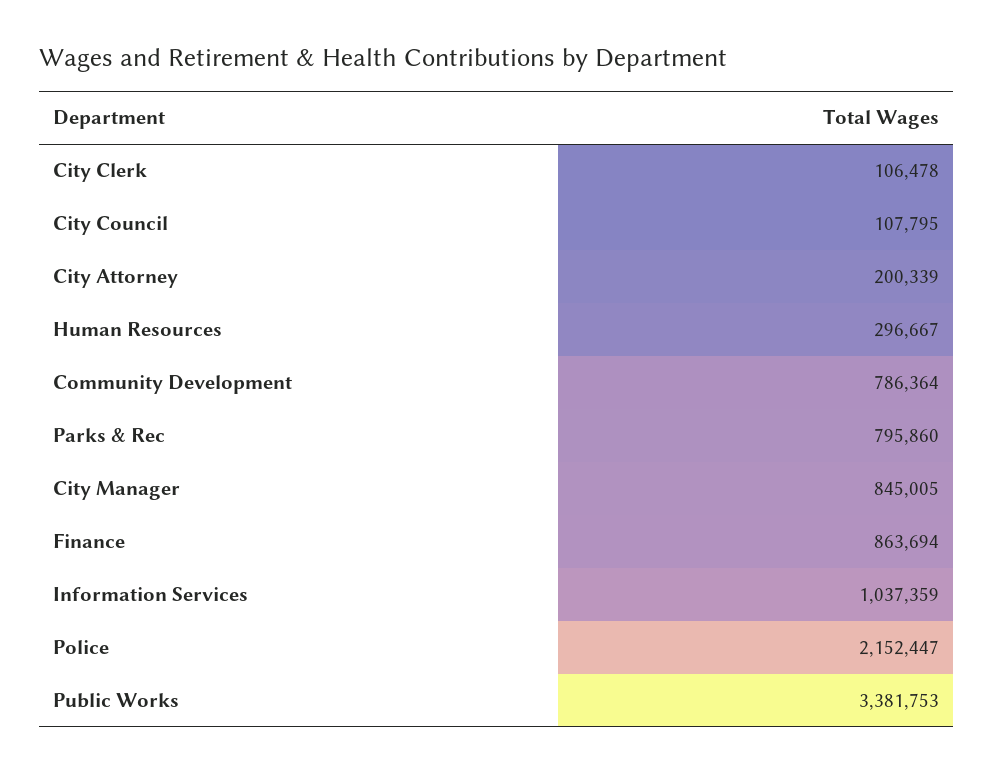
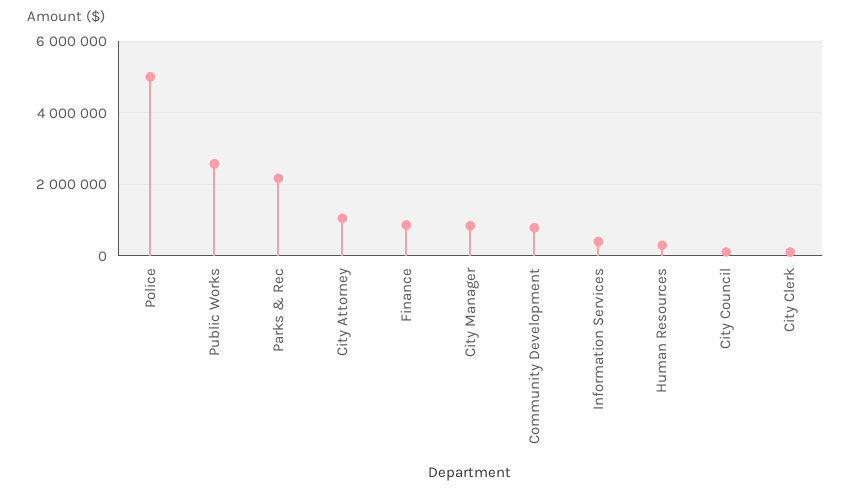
  {
    "City Clerk": 106478,
    "City Council": 107795,
-   "City Attorney": 200339,
+   "City Attorney": 1000000,
    "Human Resources": 296667,
    "Community Development": 786364,
-   "Parks & Rec": 795860,
+   "Parks & Rec": 2200000,
    "City Manager": 845005,
    "Finance": 863694,
-   "Information Services": 1037359,
+   "Information Services": 400000,
-   "Police": 2152447,
+   "Police": 5000000,
-   "Public Works": 3381753
+   "Public Works": 2600000
  }

